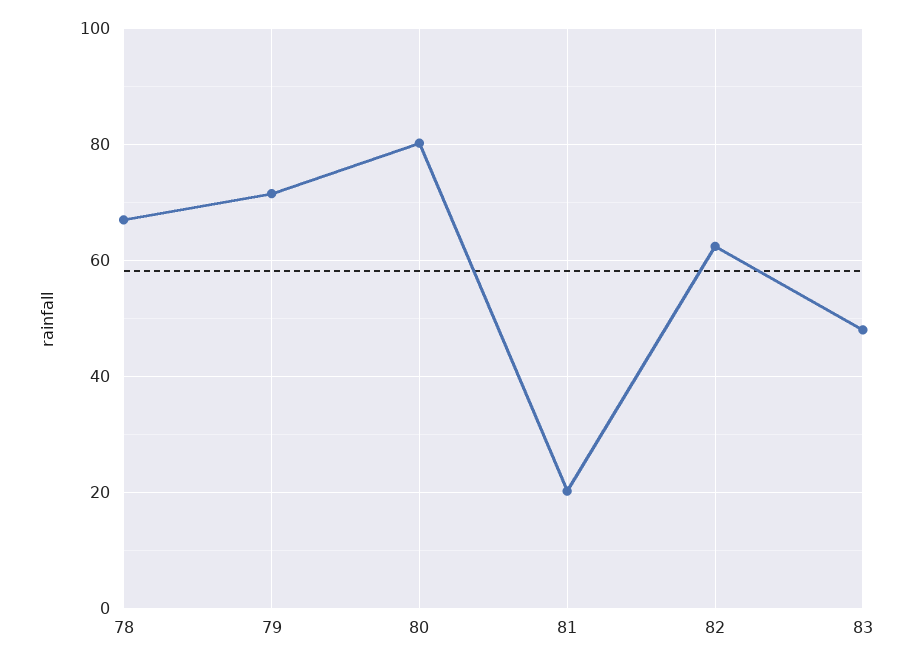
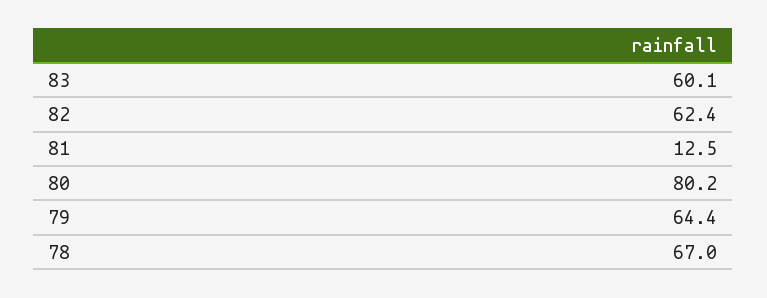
  {
    "78": 67,
-   "79": 72,
+   "79": 64.4,
    "80": 80.2,
-   "81": 20,
+   "81": 12.5,
    "82": 62.4,
-   "83": 48
+   "83": 60.1
  }

